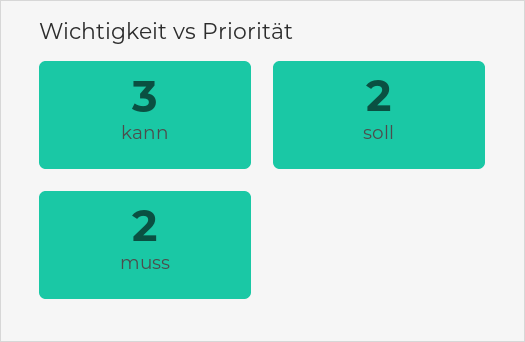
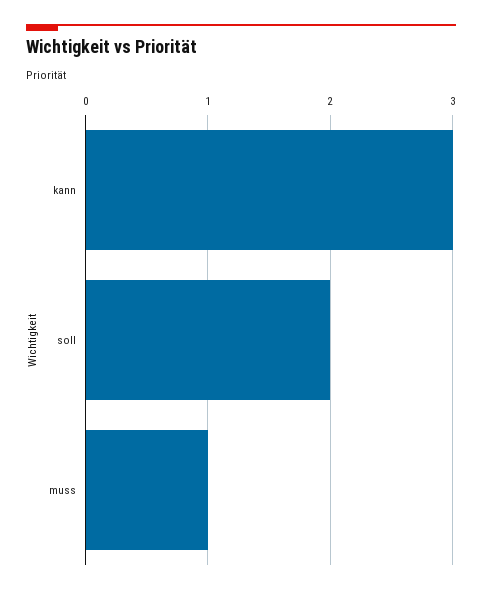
  {
    "kann": 3,
    "soll": 2,
-   "muss": 2
+   "muss": 1
  }

